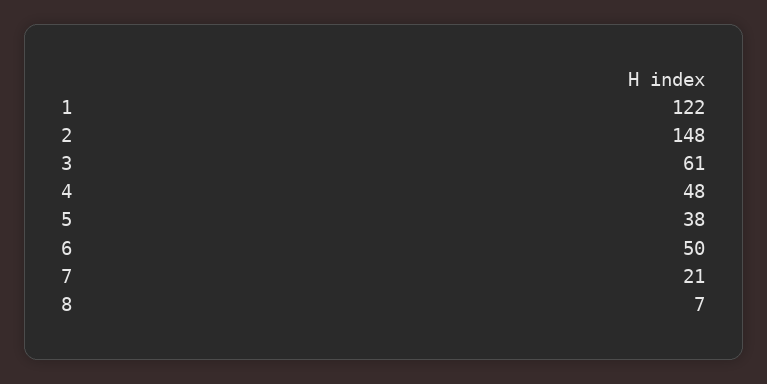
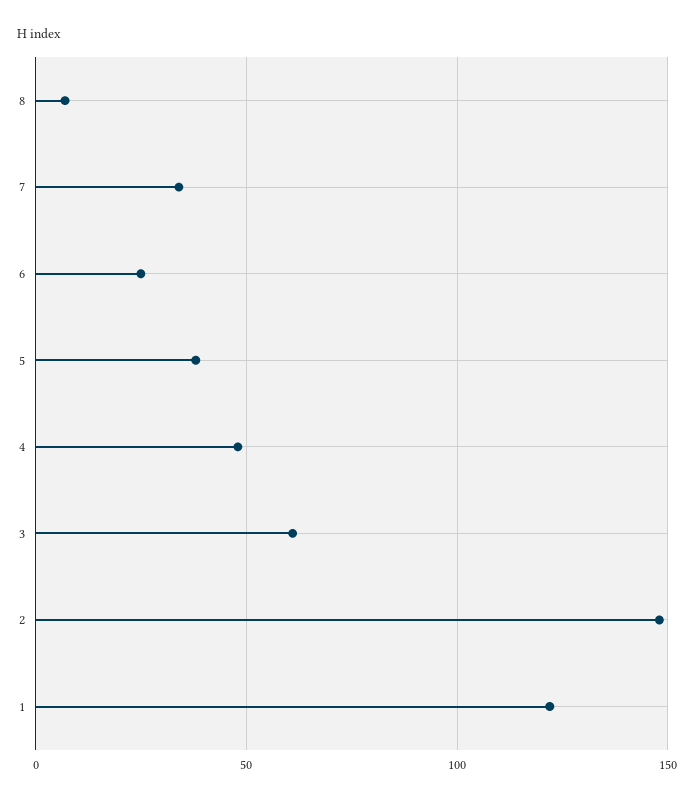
  {
    "1": 122,
    "2": 148,
    "3": 61,
    "4": 48,
    "5": 38,
-   "6": 50,
+   "6": 25,
-   "7": 21,
+   "7": 35,
    "8": 7
  }

